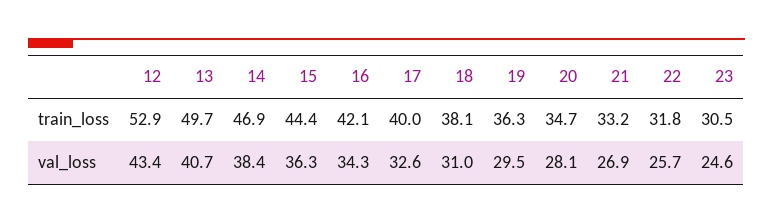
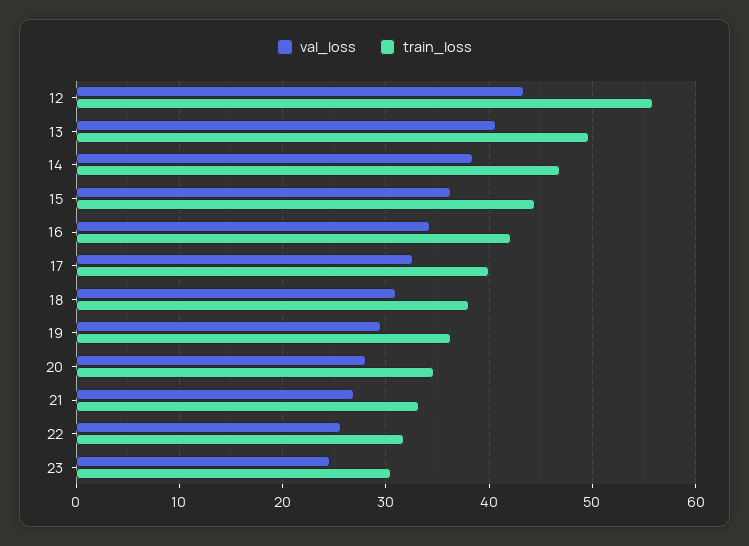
  {
    "train_loss": {
-     "12": 52.9,
+     "12": 56,
      "13": 49.7,
      "14": 46.9,
      "15": 44.4,
      "16": 42.1,
      "17": 40,
      "18": 38.1,
      "19": 36.3,
      "20": 34.7,
      "21": 33.2,
      "22": 31.8,
      "23": 30.5
    },
    "val_loss": {
      "12": 43.4,
      "13": 40.7,
      "14": 38.4,
      "15": 36.3,
      "16": 34.3,
      "17": 32.6,
      "18": 31,
      "19": 29.5,
      "20": 28.1,
      "21": 26.9,
      "22": 25.7,
      "23": 24.6
    }
  }

